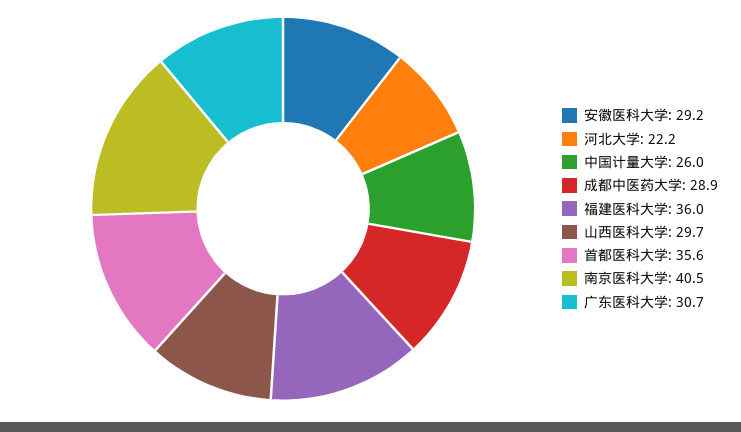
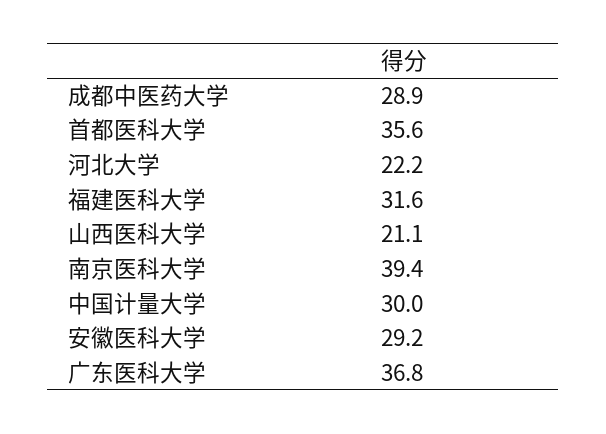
  {
    "安徽医科大学": 29.2,
    "河北大学": 22.2,
-   "中国计量大学": 26,
+   "中国计量大学": 30,
    "成都中医药大学": 28.9,
-   "福建医科大学": 36,
+   "福建医科大学": 31.6,
-   "山西医科大学": 29.7,
+   "山西医科大学": 21.1,
    "首都医科大学": 35.6,
-   "南京医科大学": 40.5,
+   "南京医科大学": 39.4,
-   "广东医科大学": 30.7
+   "广东医科大学": 36.8
  }

